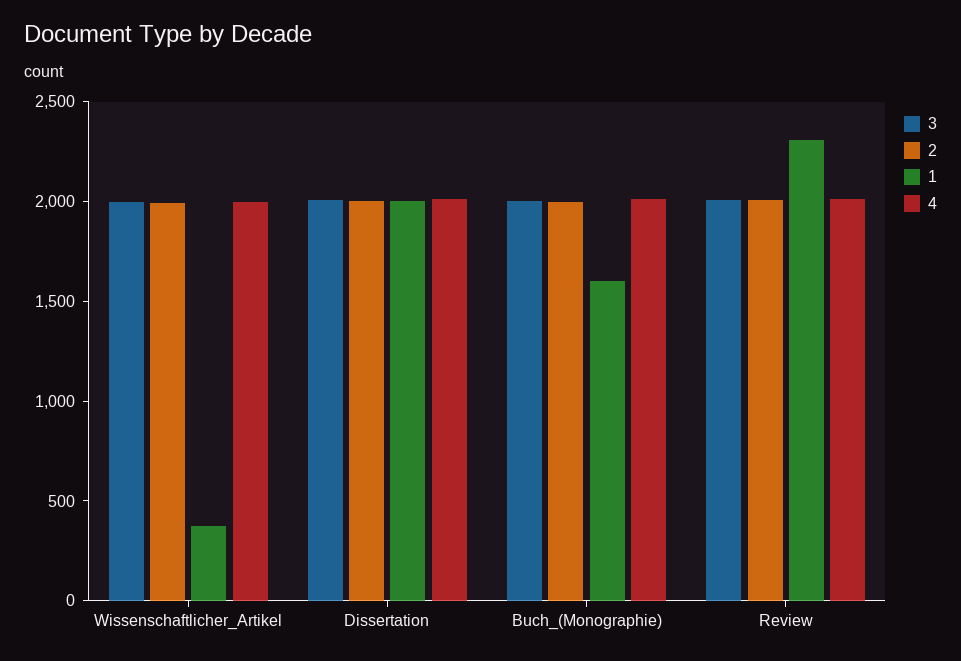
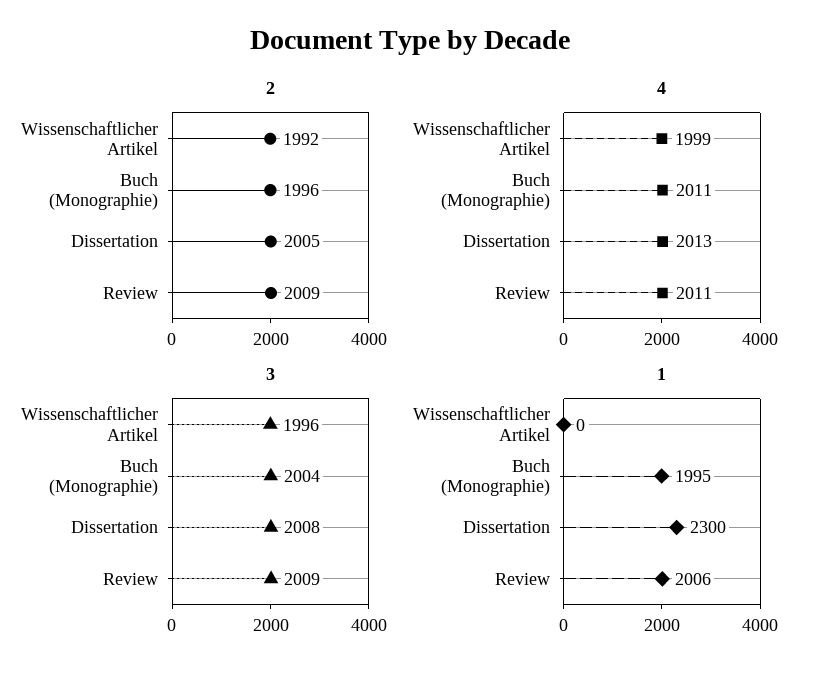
  {
    "3": {
      "Wissenschaftlicher_Artikel": 1996,
      "Dissertation": 2008,
      "Buch_(Monographie)": 2004,
      "Review": 2009
    },
    "2": {
      "Wissenschaftlicher_Artikel": 1992,
      "Dissertation": 2005,
      "Buch_(Monographie)": 1996,
      "Review": 2009
    },
    "1": {
-     "Wissenschaftlicher_Artikel": 400,
+     "Wissenschaftlicher_Artikel": 0,
-     "Dissertation": 2000,
+     "Dissertation": 2300,
-     "Buch_(Monographie)": 1600,
+     "Buch_(Monographie)": 1995,
-     "Review": 2300
+     "Review": 2006
    },
    "4": {
      "Wissenschaftlicher_Artikel": 1999,
      "Dissertation": 2013,
      "Buch_(Monographie)": 2011,
      "Review": 2011
    }
  }

